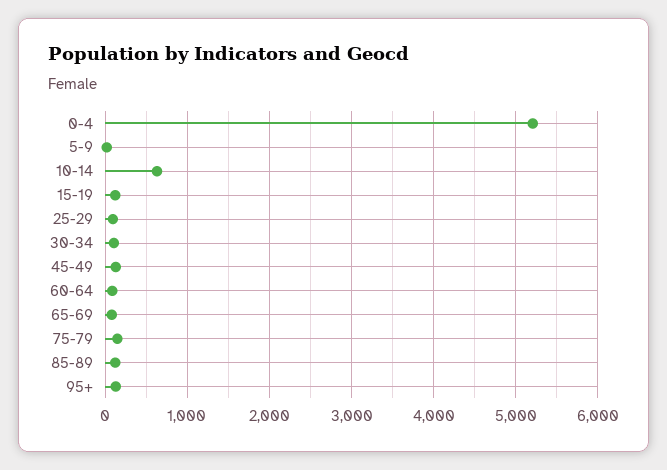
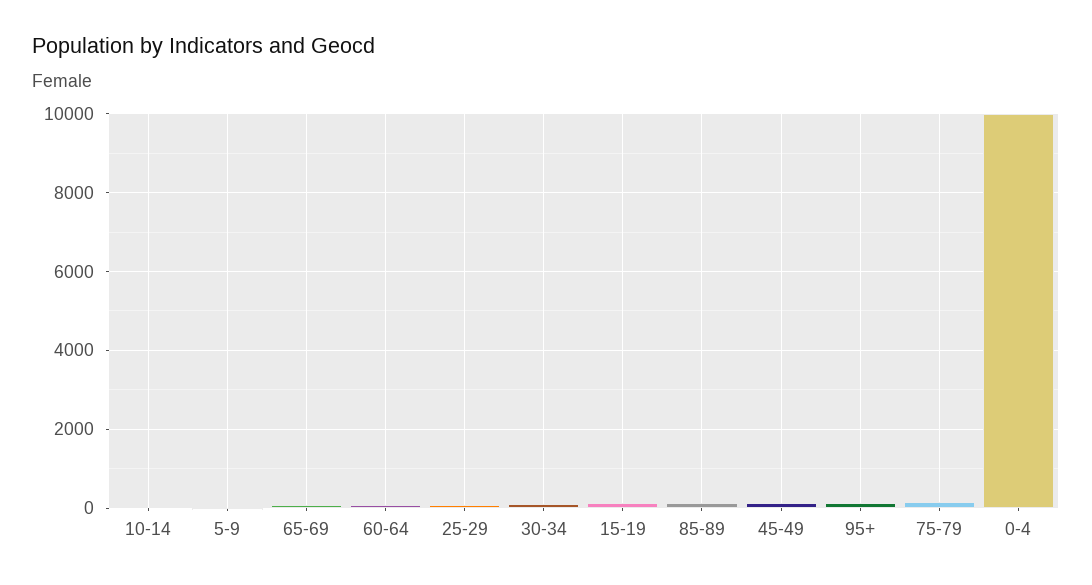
  {
-   "0-4": 5200,
+   "0-4": 10000,
    "5-9": 0,
-   "10-14": 600,
+   "10-14": 0,
    "15-19": 100,
    "25-29": 100,
    "30-34": 100,
    "45-49": 100,
    "60-64": 100,
    "65-69": 100,
    "75-79": 100,
    "85-89": 100,
    "95+": 100
  }

